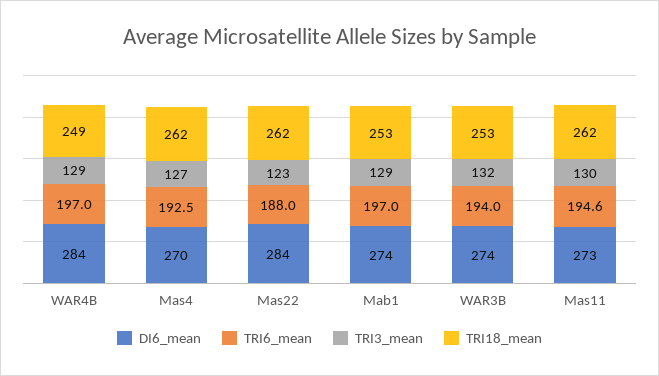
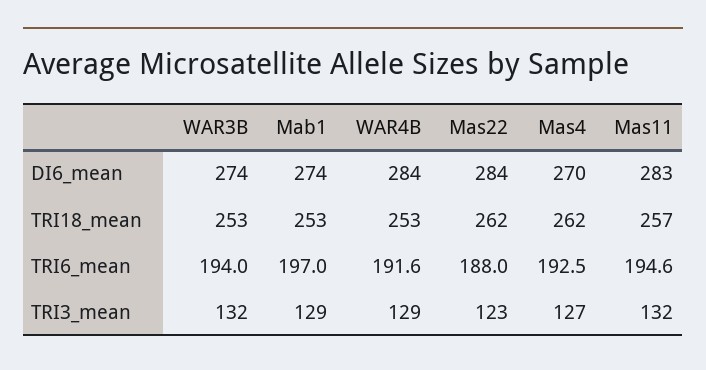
  {
    "DI6_mean": {
      "WAR4B": 284,
      "Mas4": 270,
      "Mas22": 284,
      "Mab1": 274,
      "WAR3B": 274,
-     "Mas11": 273
+     "Mas11": 283
    },
    "TRI6_mean": {
-     "WAR4B": 197,
+     "WAR4B": 191.6,
      "Mas4": 192.5,
      "Mas22": 188,
      "Mab1": 197,
      "WAR3B": 194,
      "Mas11": 194.6
    },
    "TRI3_mean": {
      "WAR4B": 129,
      "Mas4": 127,
      "Mas22": 123,
      "Mab1": 129,
      "WAR3B": 132,
-     "Mas11": 130
+     "Mas11": 132
    },
    "TRI18_mean": {
-     "WAR4B": 249,
+     "WAR4B": 253,
      "Mas4": 262,
      "Mas22": 262,
      "Mab1": 253,
      "WAR3B": 253,
-     "Mas11": 262
+     "Mas11": 257
    }
  }

